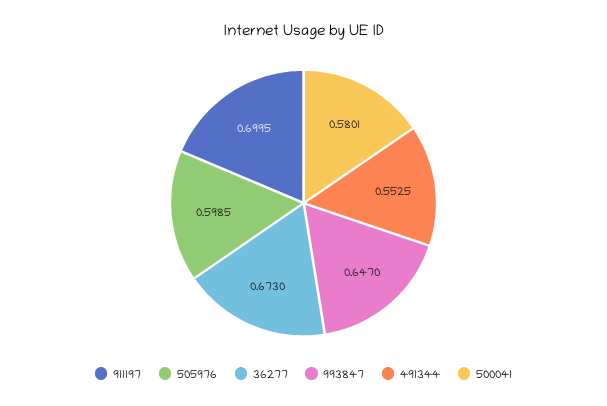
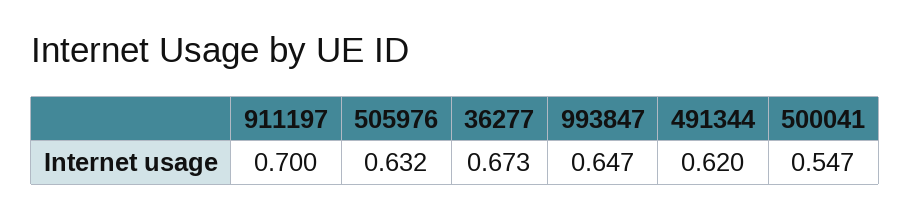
  {
    "911197": 0.6995,
-   "505976": 0.5985,
+   "505976": 0.632,
    "36277": 0.673,
    "993847": 0.647,
-   "491344": 0.5525,
+   "491344": 0.62,
-   "500041": 0.5801
+   "500041": 0.547
  }

